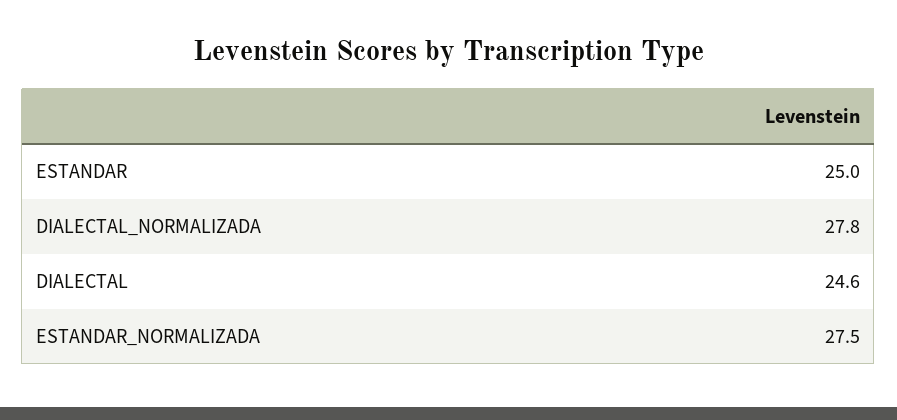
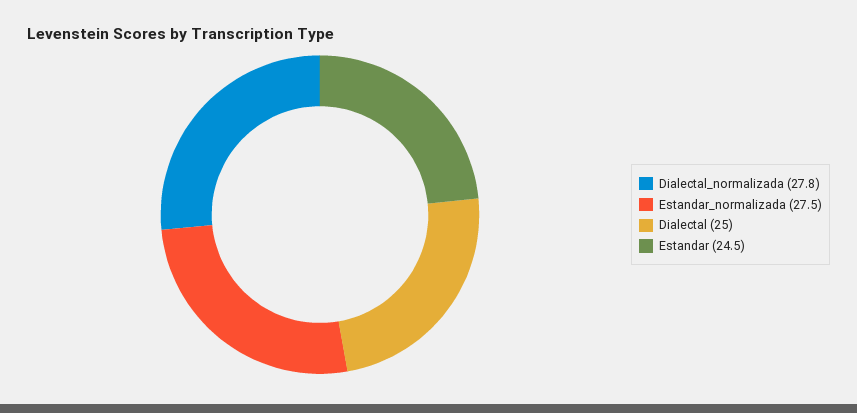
  {
-   "ESTANDAR": 25,
+   "ESTANDAR": 24.5,
    "DIALECTAL_NORMALIZADA": 27.8,
-   "DIALECTAL": 24.6,
+   "DIALECTAL": 25,
    "ESTANDAR_NORMALIZADA": 27.5
  }

